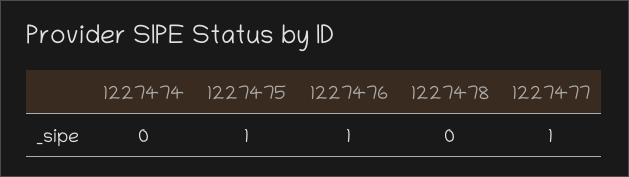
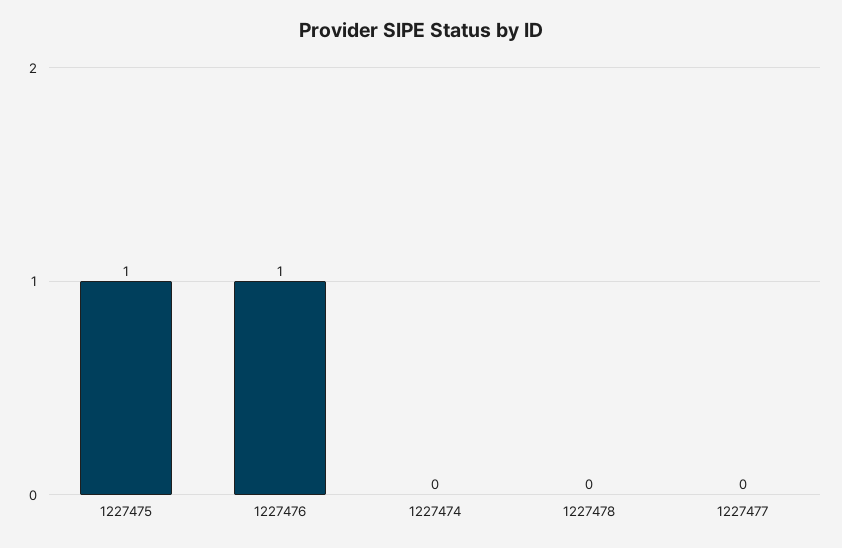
  {
    "1227474": 0,
    "1227475": 1,
    "1227476": 1,
    "1227478": 0,
-   "1227477": 1
+   "1227477": 0
  }

